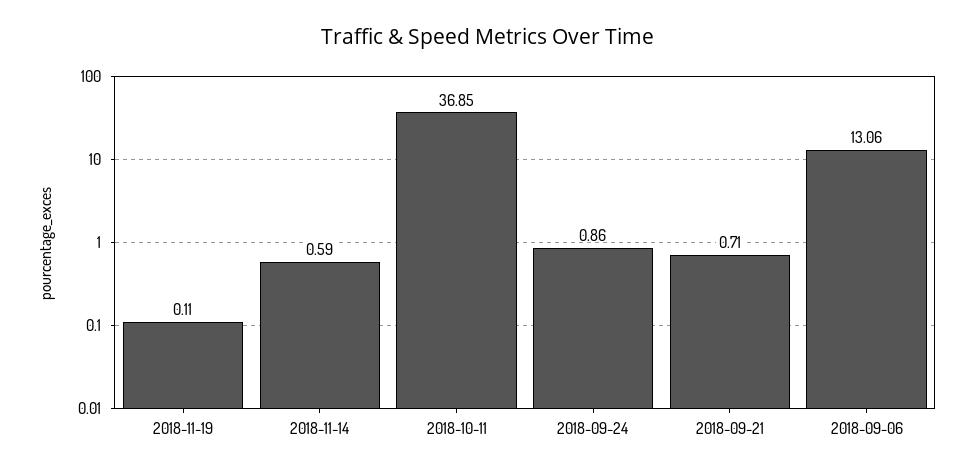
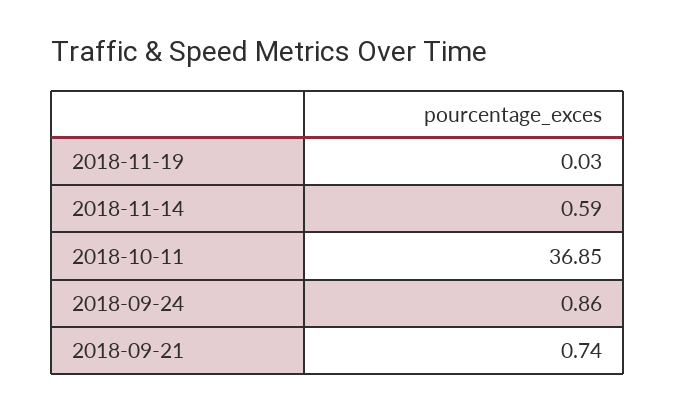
  {
-   "2018-11-19": 0.11,
+   "2018-11-19": 0.03,
    "2018-11-14": 0.59,
    "2018-10-11": 36.85,
    "2018-09-24": 0.86,
-   "2018-09-21": 0.71,
+   "2018-09-21": 0.74
-   "2018-09-06": 13.06
  }

